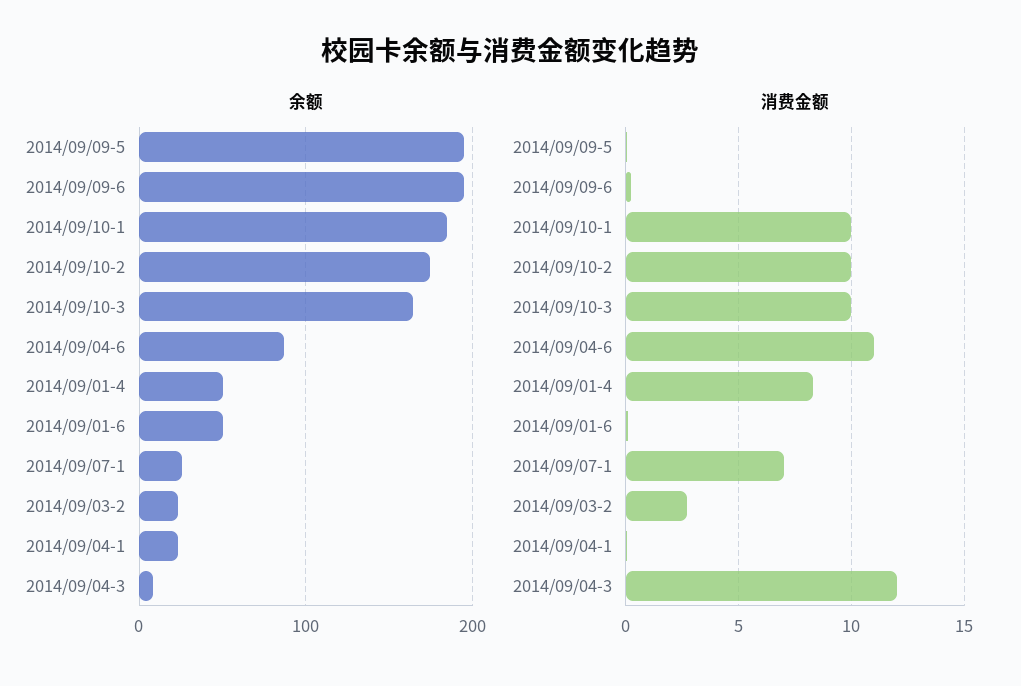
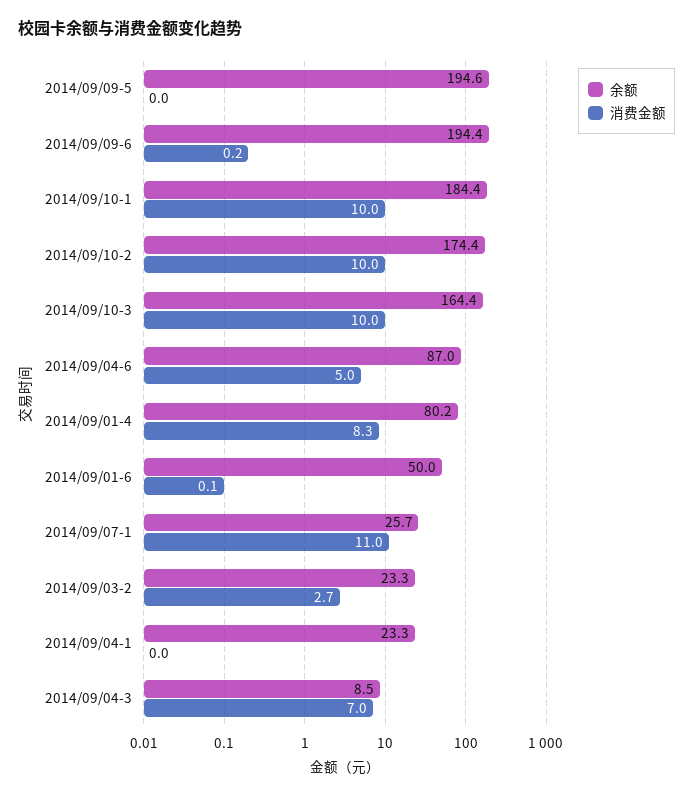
  {
    "余额": {
      "2014/09/09-5": 194.6,
      "2014/09/09-6": 194.4,
      "2014/09/10-1": 184.4,
      "2014/09/10-2": 174.4,
      "2014/09/10-3": 164.4,
      "2014/09/04-6": 87,
-     "2014/09/01-4": 50,
+     "2014/09/01-4": 80.2,
      "2014/09/01-6": 50,
      "2014/09/07-1": 25.7,
      "2014/09/03-2": 23.3,
      "2014/09/04-1": 23.3,
      "2014/09/04-3": 8.5
    },
    "消费金额": {
      "2014/09/09-5": 0,
      "2014/09/09-6": 0.2,
      "2014/09/10-1": 10,
      "2014/09/10-2": 10,
      "2014/09/10-3": 10,
-     "2014/09/04-6": 11,
+     "2014/09/04-6": 5,
      "2014/09/01-4": 8.3,
      "2014/09/01-6": 0.1,
-     "2014/09/07-1": 7,
+     "2014/09/07-1": 11,
      "2014/09/03-2": 2.7,
      "2014/09/04-1": 0,
-     "2014/09/04-3": 12
+     "2014/09/04-3": 7
    }
  }

